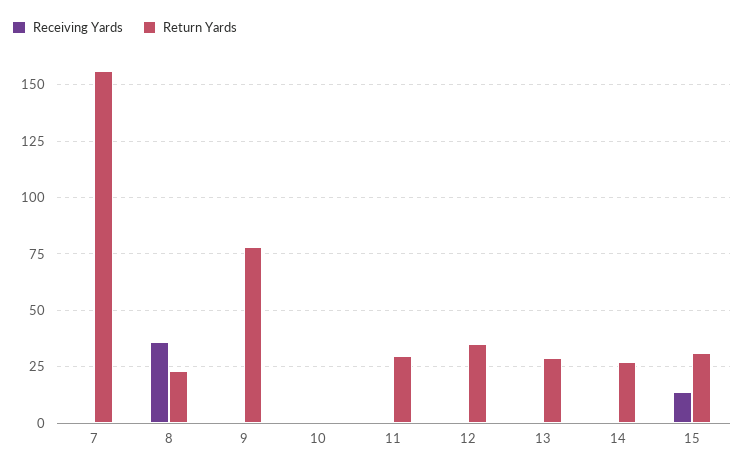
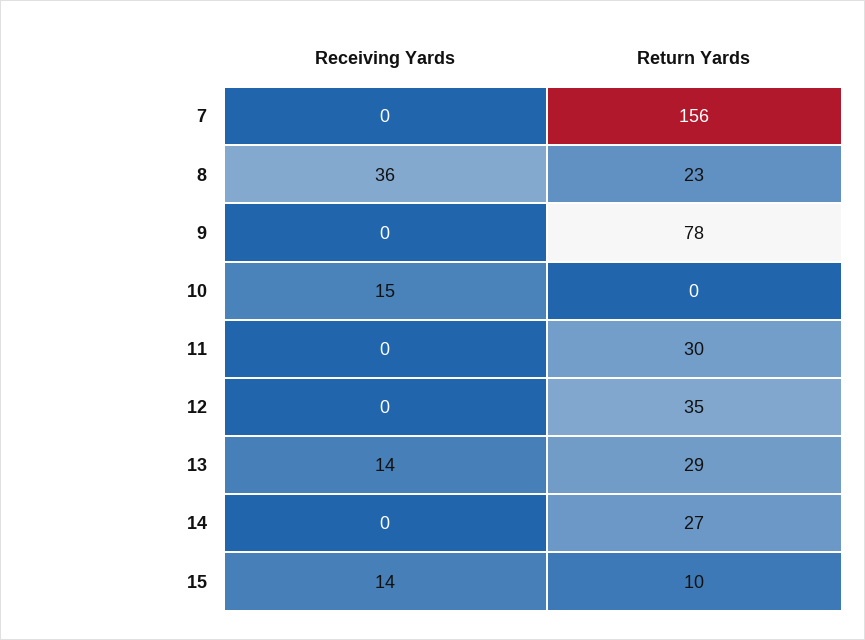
  {
    "Receiving Yards": {
      "7": 0,
      "8": 36,
      "9": 0,
-     "10": 0,
+     "10": 15,
      "11": 0,
      "12": 0,
-     "13": 0,
+     "13": 14,
      "14": 0,
      "15": 14
    },
    "Return Yards": {
      "7": 156,
      "8": 23,
      "9": 78,
      "10": 0,
      "11": 30,
      "12": 35,
      "13": 29,
      "14": 27,
-     "15": 30
+     "15": 10
    }
  }

